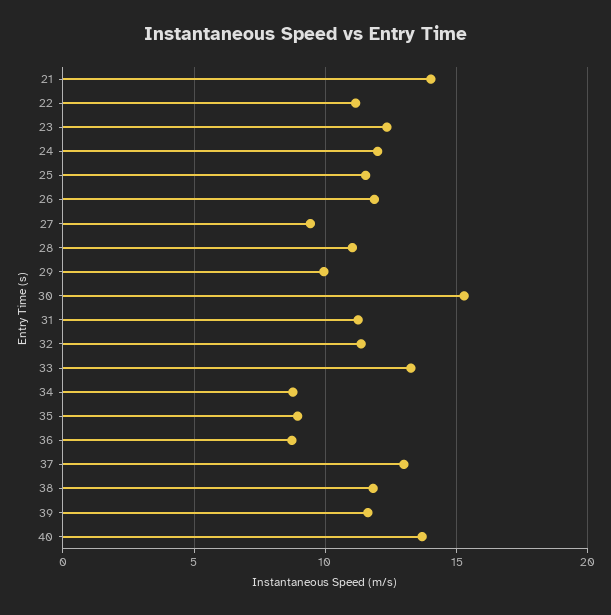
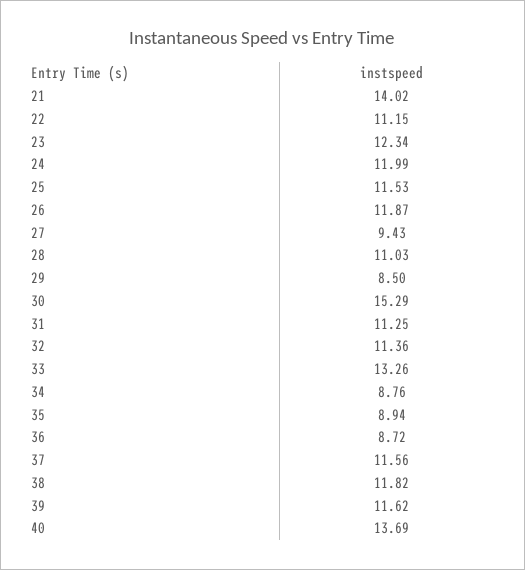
  {
    "21": 14.02,
    "22": 11.15,
    "23": 12.34,
    "24": 11.99,
    "25": 11.53,
    "26": 11.87,
    "27": 9.43,
    "28": 11.03,
-   "29": 10,
+   "29": 8.5,
    "30": 15.29,
    "31": 11.25,
    "32": 11.36,
    "33": 13.26,
    "34": 8.76,
    "35": 8.94,
    "36": 8.72,
-   "37": 13,
+   "37": 11.56,
    "38": 11.82,
    "39": 11.62,
    "40": 13.69
  }

